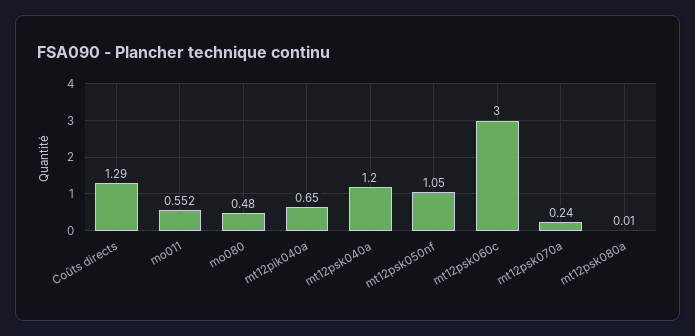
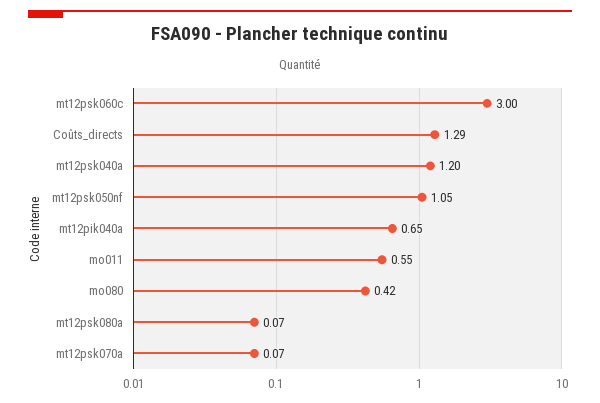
  {
    "Coûts directs": 1.29,
    "mo011": 0.552,
-   "mo080": 0.48,
+   "mo080": 0.42,
    "mt12pik040a": 0.65,
    "mt12psk040a": 1.2,
    "mt12psk050nf": 1.05,
    "mt12psk060c": 3,
-   "mt12psk070a": 0.24,
+   "mt12psk070a": 0.07,
-   "mt12psk080a": 0.01
+   "mt12psk080a": 0.07
  }

